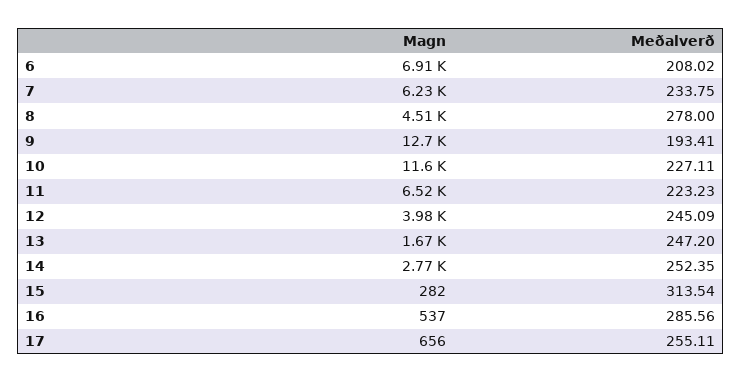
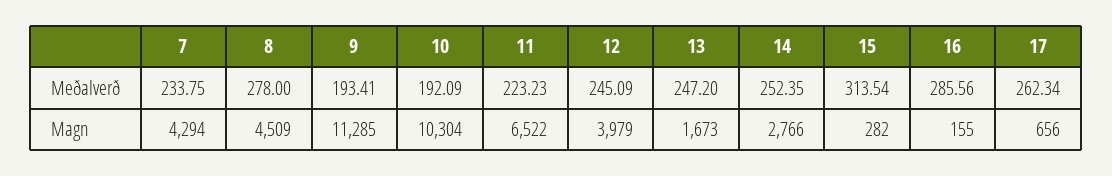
  {
    "Magn": {
-     "6": 6910,
-     "7": 6230,
+     "7": 4294,
      "8": 4509,
-     "9": 12700,
+     "9": 11285,
-     "10": 11600,
+     "10": 10304,
      "11": 6522,
      "12": 3979,
      "13": 1673,
      "14": 2766,
      "15": 282,
-     "16": 537,
+     "16": 155,
      "17": 656
    },
    "Meðalverð": {
-     "6": 208.02,
      "7": 233.75,
      "8": 278,
      "9": 193.41,
-     "10": 227.11,
+     "10": 192.09,
      "11": 223.23,
      "12": 245.09,
      "13": 247.2,
      "14": 252.35,
      "15": 313.54,
      "16": 285.56,
-     "17": 255.11
+     "17": 262.34
    }
  }

